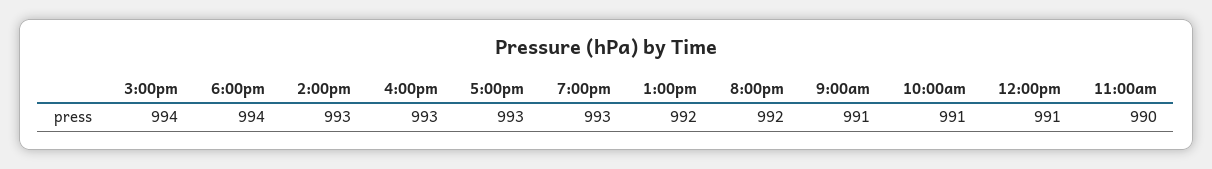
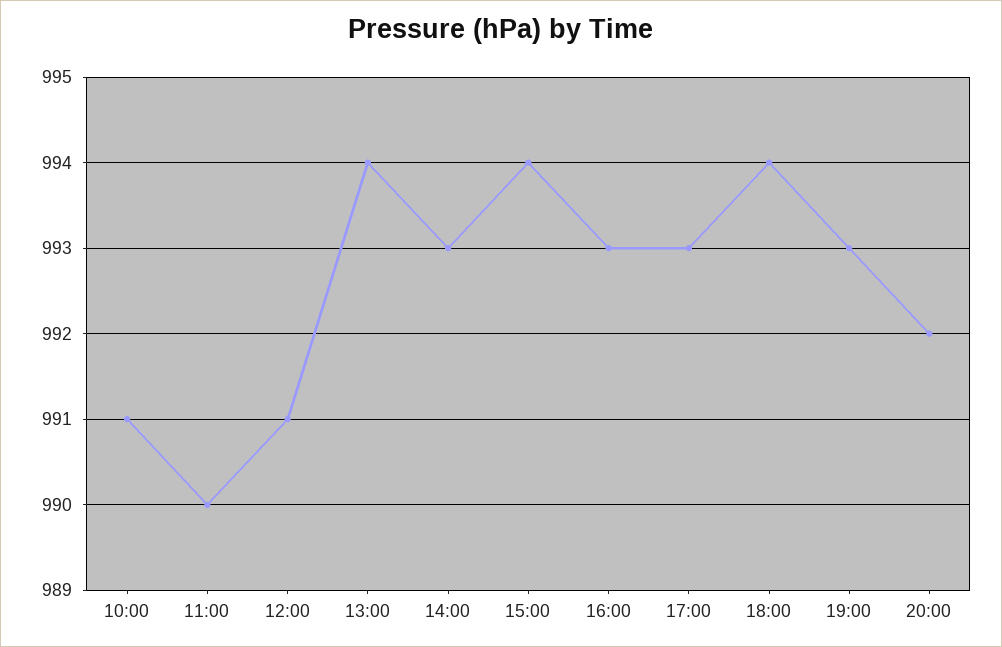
  {
    "3:00pm": 994,
    "6:00pm": 994,
    "2:00pm": 993,
    "4:00pm": 993,
    "5:00pm": 993,
    "7:00pm": 993,
-   "1:00pm": 992,
+   "1:00pm": 994,
    "8:00pm": 992,
-   "9:00am": 991,
    "10:00am": 991,
    "12:00pm": 991,
    "11:00am": 990
  }

